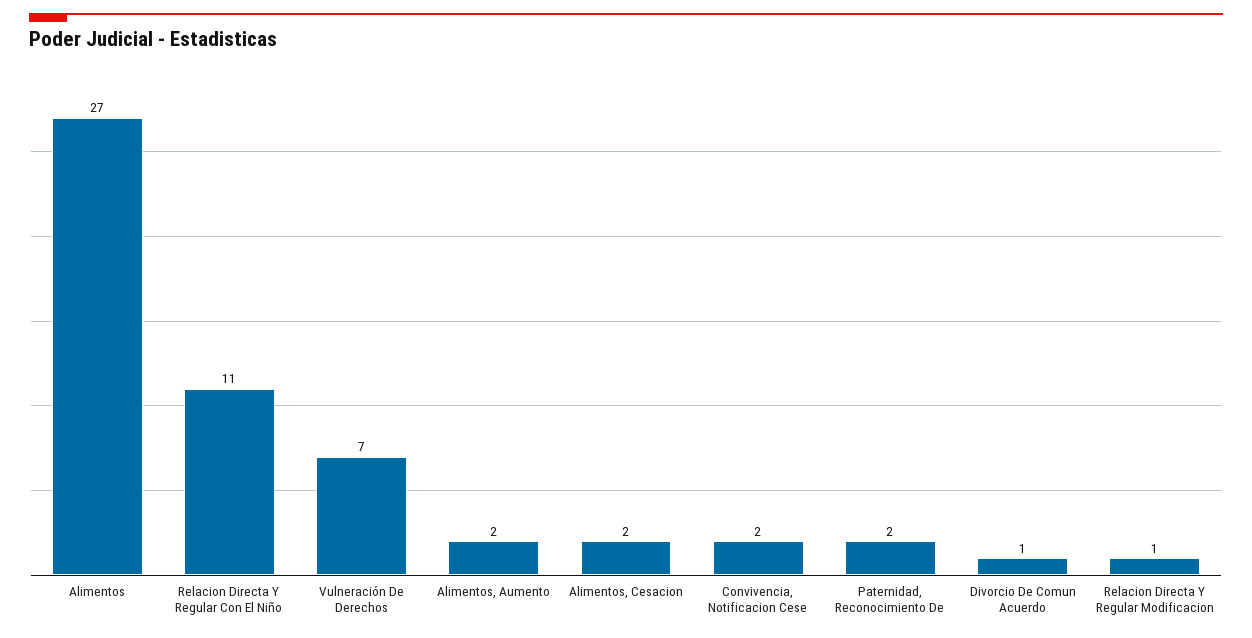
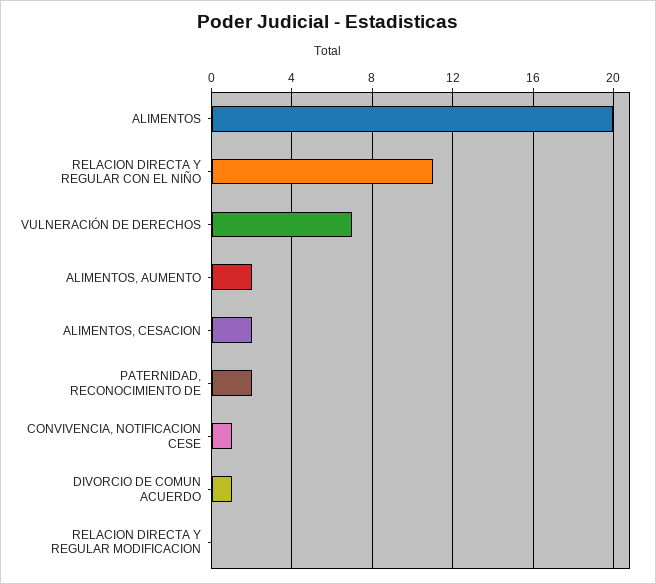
  {
-   "Alimentos": 27,
+   "Alimentos": 20,
    "Relacion Directa Y Regular Con El Niño": 11,
    "Vulneración De Derechos": 7,
    "Alimentos, Aumento": 2,
    "Alimentos, Cesacion": 2,
-   "Convivencia, Notificacion Cese": 2,
+   "Convivencia, Notificacion Cese": 1,
    "Paternidad, Reconocimiento De": 2,
    "Divorcio De Comun Acuerdo": 1,
-   "Relacion Directa Y Regular Modificacion": 1
+   "Relacion Directa Y Regular Modificacion": 0
  }

